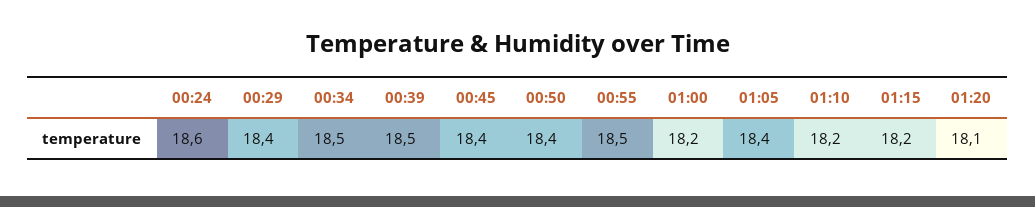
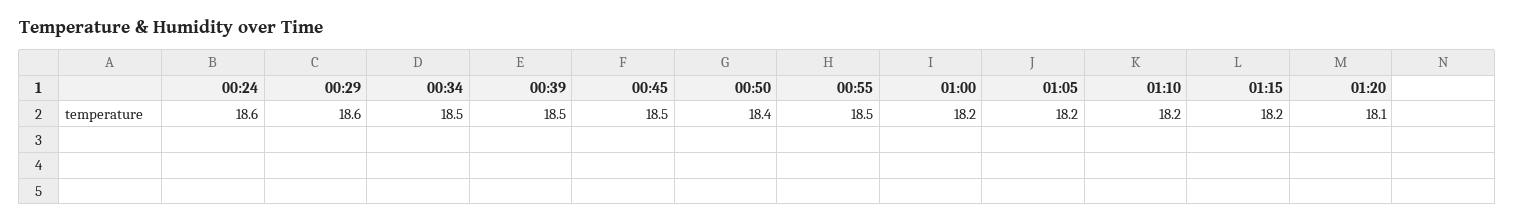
  {
    "00:24": 18.6,
-   "00:29": 18.4,
+   "00:29": 18.6,
    "00:34": 18.5,
    "00:39": 18.5,
-   "00:45": 18.4,
+   "00:45": 18.5,
    "00:50": 18.4,
    "00:55": 18.5,
    "01:00": 18.2,
-   "01:05": 18.4,
+   "01:05": 18.2,
    "01:10": 18.2,
    "01:15": 18.2,
    "01:20": 18.1
  }

